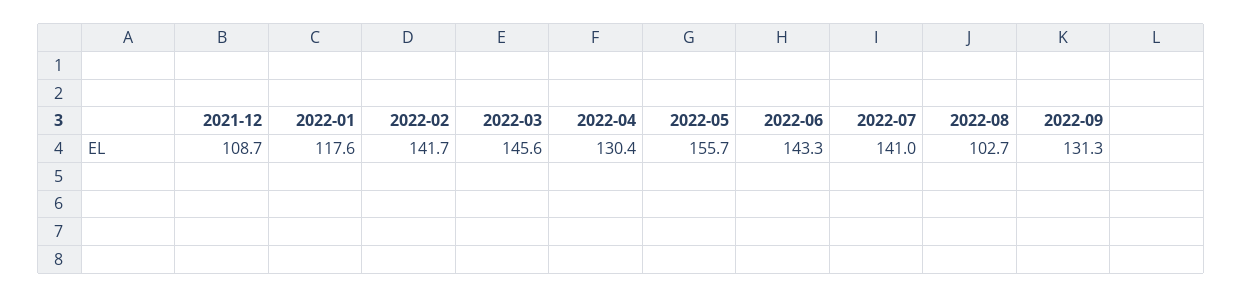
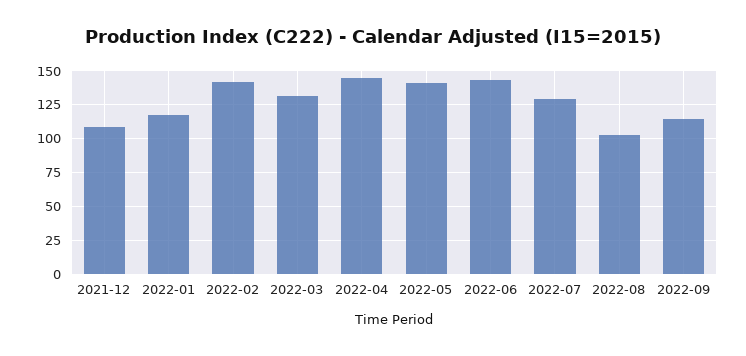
  {
    "2021-12": 108.7,
    "2022-01": 117.6,
    "2022-02": 141.7,
-   "2022-03": 145.6,
+   "2022-03": 130,
-   "2022-04": 130.4,
+   "2022-04": 145,
-   "2022-05": 155.7,
+   "2022-05": 140,
    "2022-06": 143.3,
-   "2022-07": 141,
+   "2022-07": 130,
    "2022-08": 102.7,
-   "2022-09": 131.3
+   "2022-09": 115
  }

